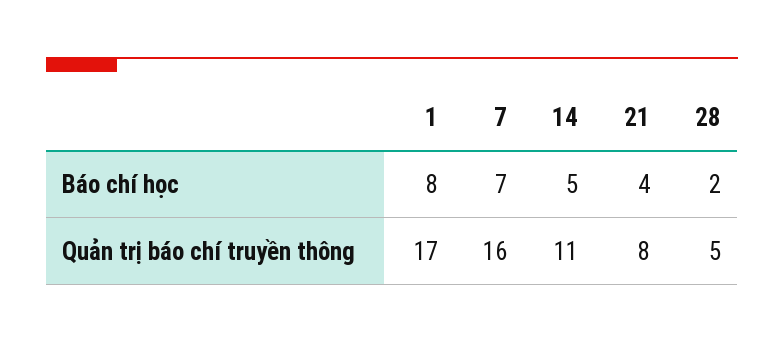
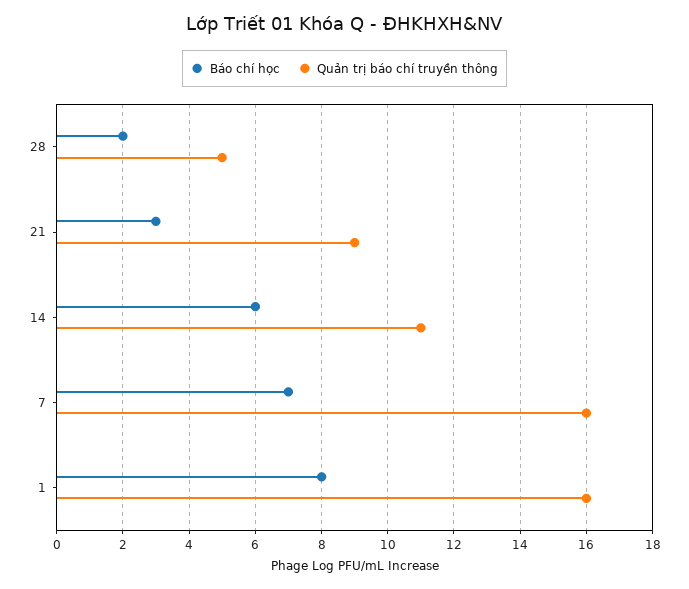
  {
    "Báo chí học": {
      "1": 8,
      "7": 7,
-     "14": 5,
+     "14": 6,
-     "21": 4,
+     "21": 3,
      "28": 2
    },
    "Quản trị báo chí truyền thông": {
-     "1": 17,
+     "1": 16,
      "7": 16,
      "14": 11,
-     "21": 8,
+     "21": 9,
      "28": 5
    }
  }

